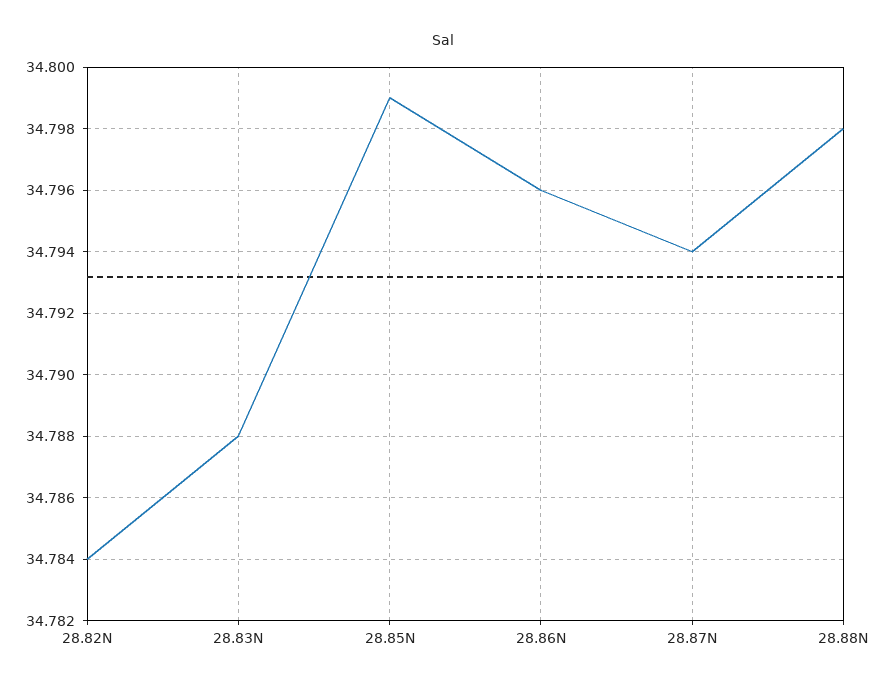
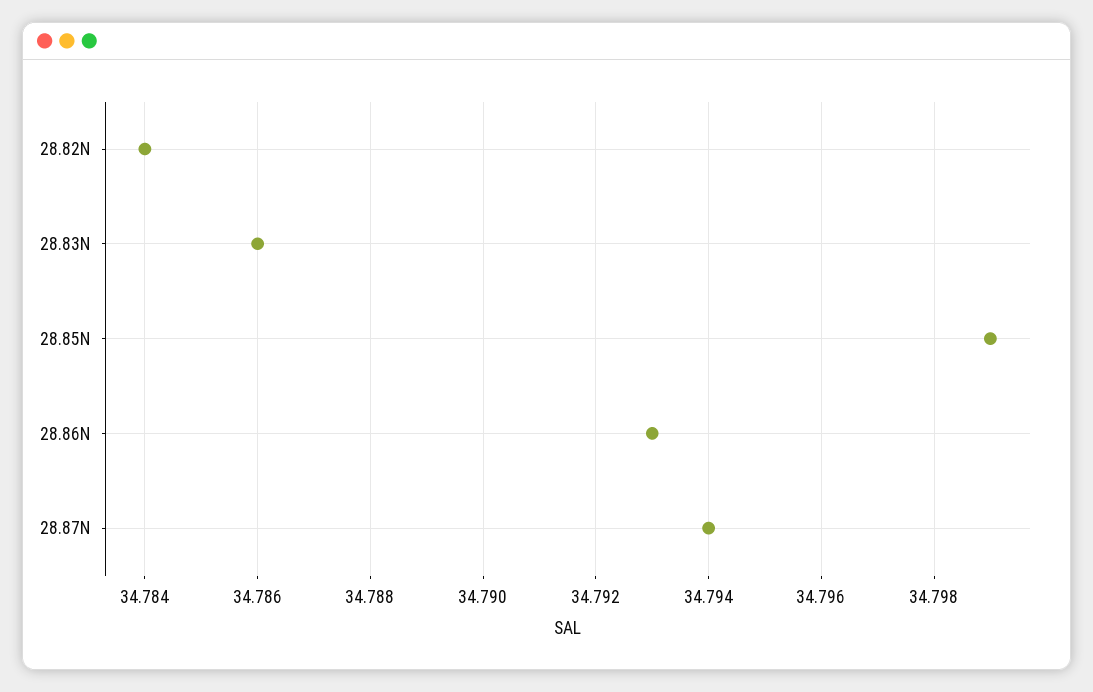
  {
    "28.82N": 34.784,
-   "28.83N": 34.788,
+   "28.83N": 34.786,
    "28.85N": 34.799,
-   "28.86N": 34.796,
+   "28.86N": 34.793,
-   "28.87N": 34.794,
+   "28.87N": 34.794
-   "28.88N": 34.798
  }

